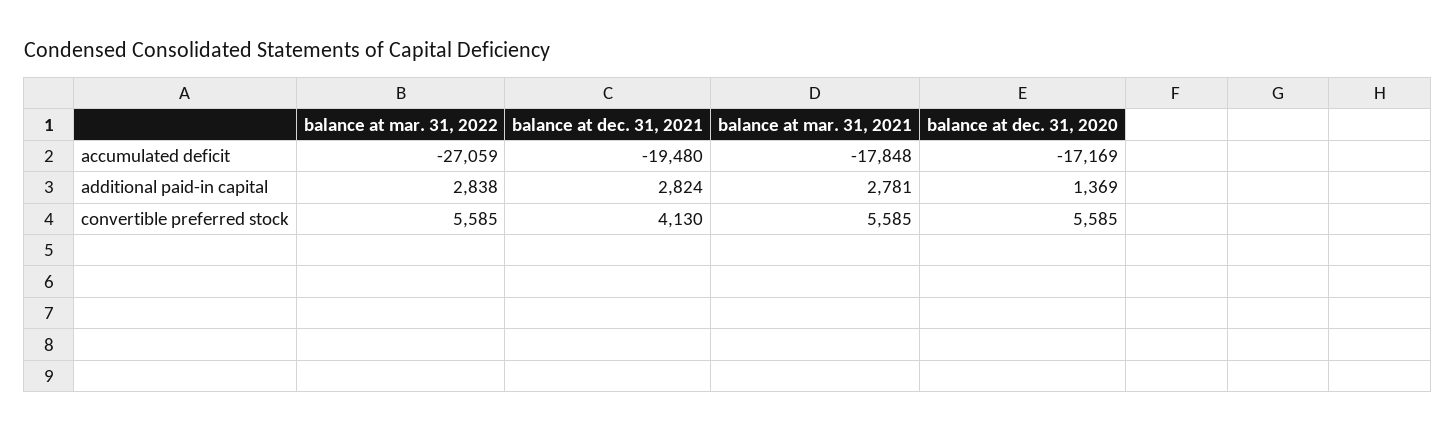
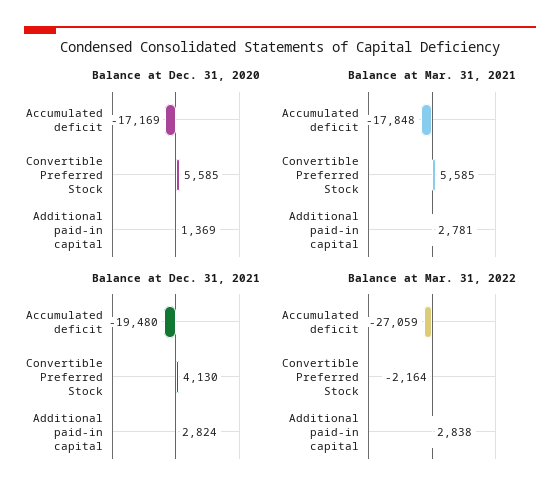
  {
    "balance at mar. 31, 2022": {
      "accumulated deficit": -27059,
      "additional paid-in capital": 2838,
-     "convertible preferred stock": 5585
+     "convertible preferred stock": -2164
    },
    "balance at dec. 31, 2021": {
      "accumulated deficit": -19480,
      "additional paid-in capital": 2824,
      "convertible preferred stock": 4130
    },
    "balance at mar. 31, 2021": {
      "accumulated deficit": -17848,
      "additional paid-in capital": 2781,
      "convertible preferred stock": 5585
    },
    "balance at dec. 31, 2020": {
      "accumulated deficit": -17169,
      "additional paid-in capital": 1369,
      "convertible preferred stock": 5585
    }
  }

